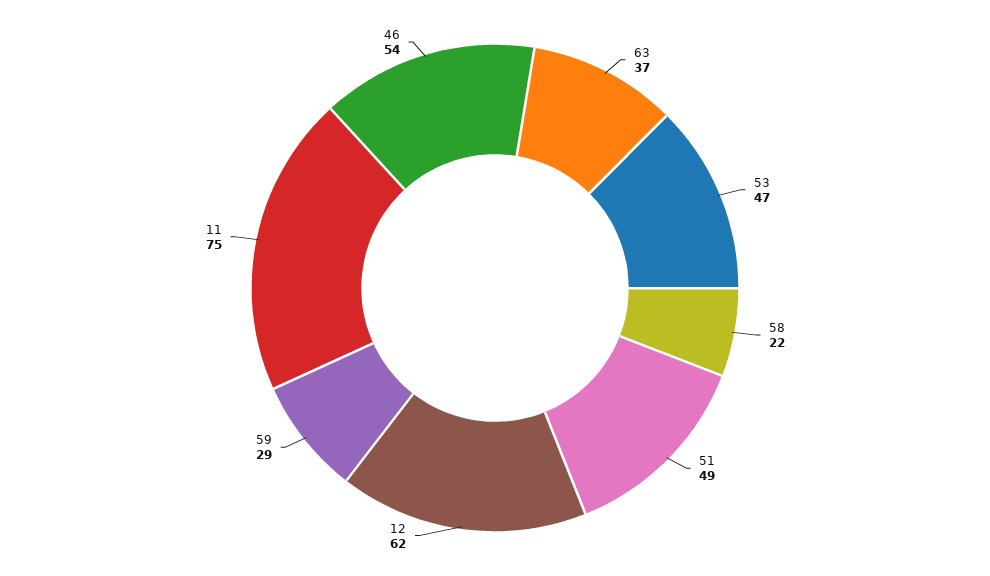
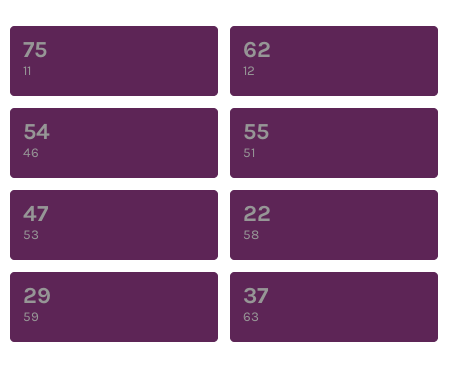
  {
    "63": 37,
    "53": 47,
    "58": 22,
-   "51": 49,
+   "51": 55,
    "12": 62,
    "59": 29,
    "11": 75,
    "46": 54
  }

